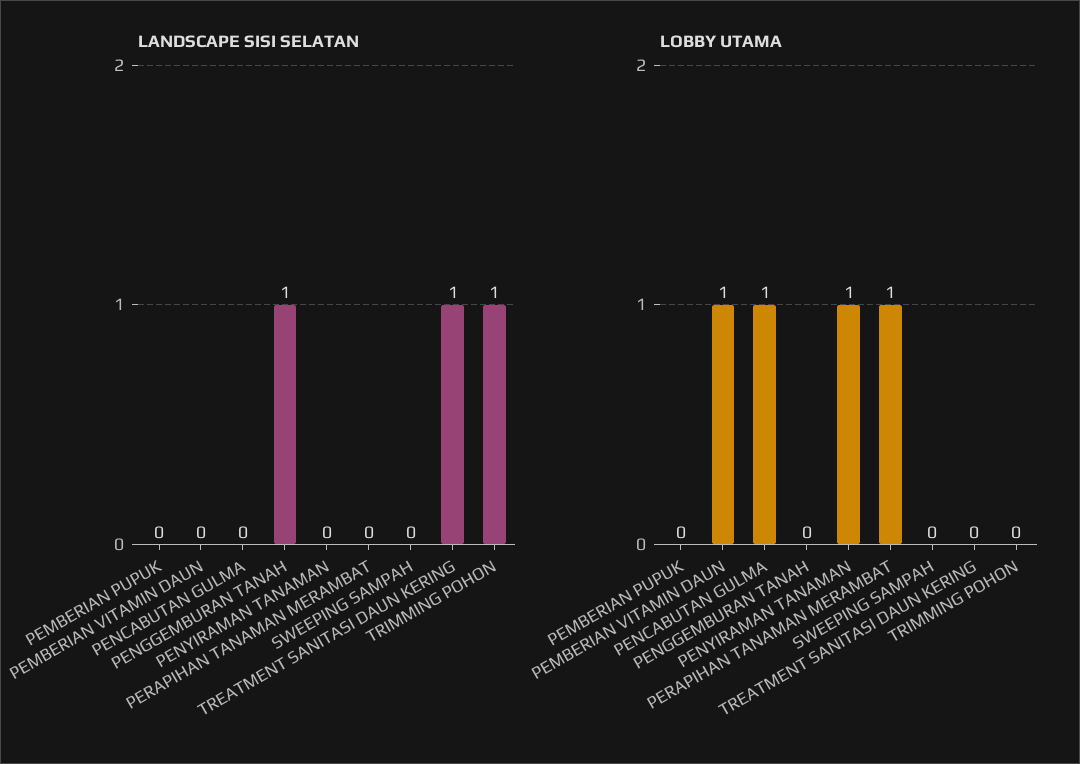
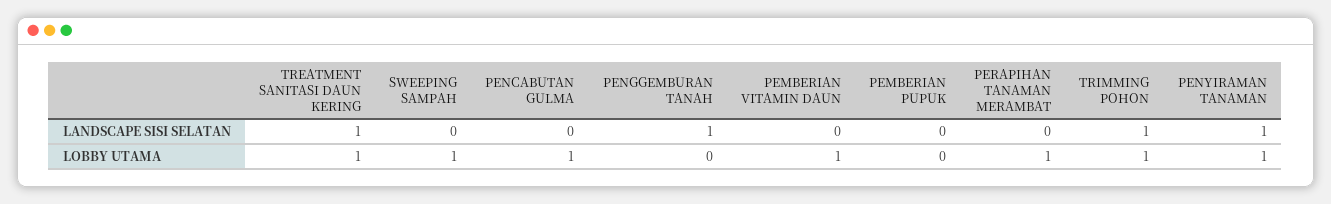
  {
    "LANDSCAPE SISI SELATAN": {
      "PEMBERIAN PUPUK": 0,
      "PEMBERIAN VITAMIN DAUN": 0,
      "PENCABUTAN GULMA": 0,
      "PENGGEMBURAN TANAH": 1,
-     "PENYIRAMAN TANAMAN": 0,
+     "PENYIRAMAN TANAMAN": 1,
      "PERAPIHAN TANAMAN MERAMBAT": 0,
      "SWEEPING SAMPAH": 0,
      "TREATMENT SANITASI DAUN KERING": 1,
      "TRIMMING POHON": 1
    },
    "LOBBY UTAMA": {
      "PEMBERIAN PUPUK": 0,
      "PEMBERIAN VITAMIN DAUN": 1,
      "PENCABUTAN GULMA": 1,
      "PENGGEMBURAN TANAH": 0,
      "PENYIRAMAN TANAMAN": 1,
      "PERAPIHAN TANAMAN MERAMBAT": 1,
-     "SWEEPING SAMPAH": 0,
+     "SWEEPING SAMPAH": 1,
-     "TREATMENT SANITASI DAUN KERING": 0,
+     "TREATMENT SANITASI DAUN KERING": 1,
-     "TRIMMING POHON": 0
+     "TRIMMING POHON": 1
    }
  }

